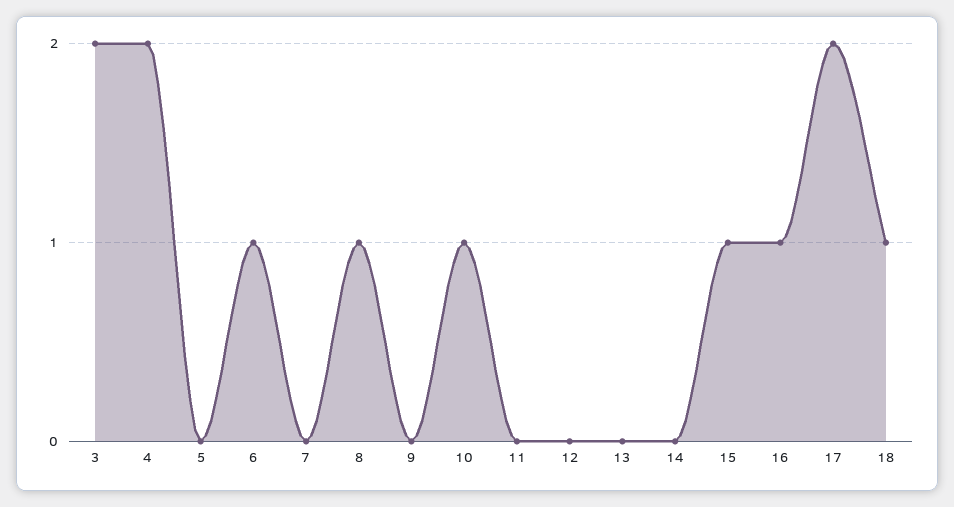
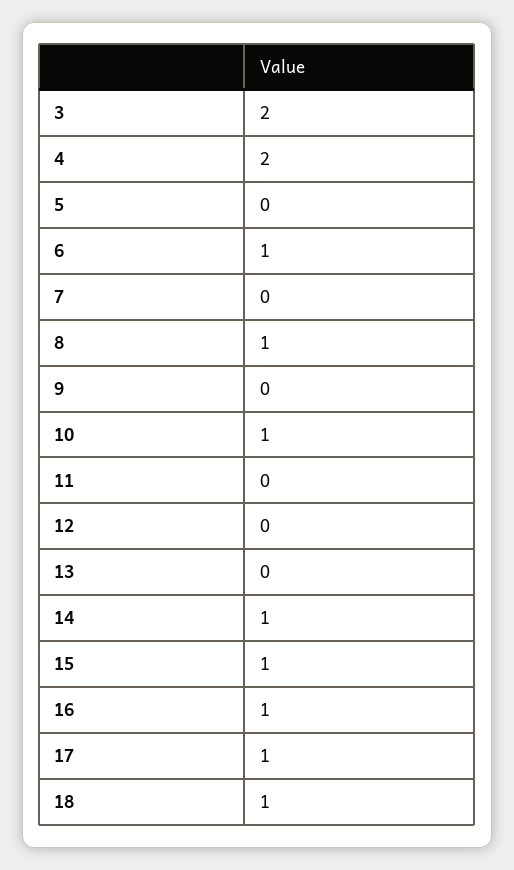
  {
    "3": 2,
    "4": 2,
    "5": 0,
    "6": 1,
    "7": 0,
    "8": 1,
    "9": 0,
    "10": 1,
    "11": 0,
    "12": 0,
    "13": 0,
-   "14": 0,
+   "14": 1,
    "15": 1,
    "16": 1,
-   "17": 2,
+   "17": 1,
    "18": 1
  }

